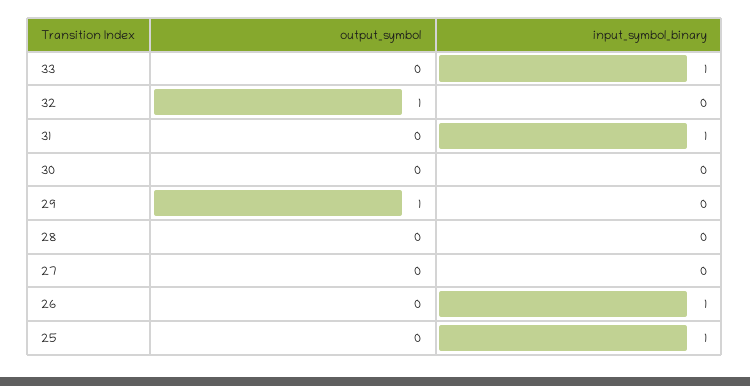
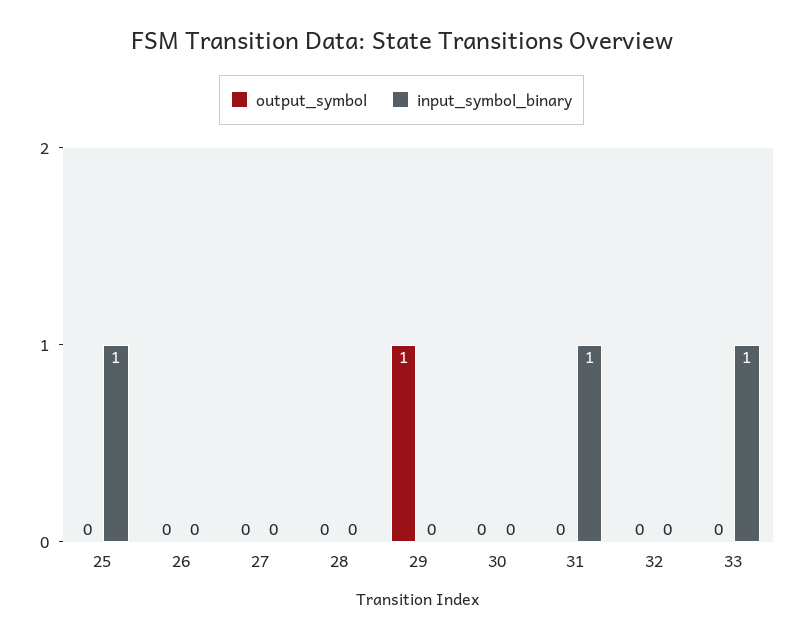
  {
    "output_symbol": {
      "33": 0,
-     "32": 1,
+     "32": 0,
      "31": 0,
      "30": 0,
      "29": 1,
      "28": 0,
      "27": 0,
      "26": 0,
      "25": 0
    },
    "input_symbol_binary": {
      "33": 1,
      "32": 0,
      "31": 1,
      "30": 0,
      "29": 0,
      "28": 0,
      "27": 0,
-     "26": 1,
+     "26": 0,
      "25": 1
    }
  }

